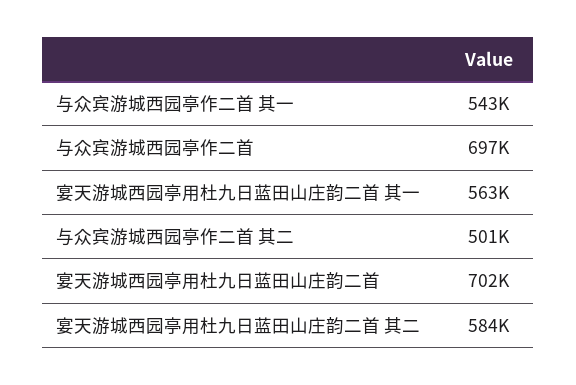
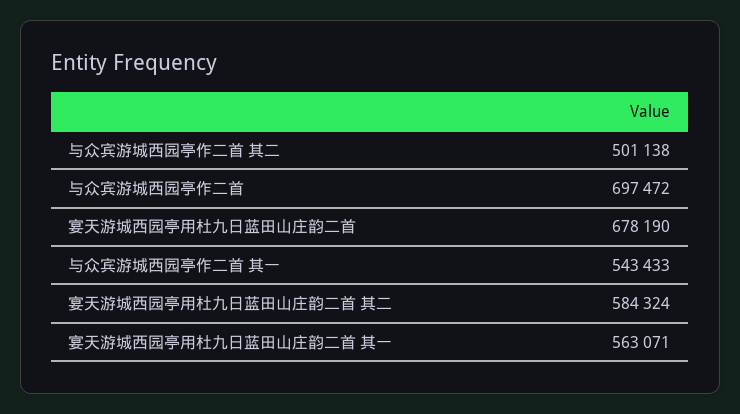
  {
    "与众宾游城西园亭作二首 其一": 543433,
    "与众宾游城西园亭作二首": 697472,
    "宴天游城西园亭用杜九日蓝田山庄韵二首 其一": 563071,
    "与众宾游城西园亭作二首 其二": 501138,
-   "宴天游城西园亭用杜九日蓝田山庄韵二首": 702000,
+   "宴天游城西园亭用杜九日蓝田山庄韵二首": 678190,
    "宴天游城西园亭用杜九日蓝田山庄韵二首 其二": 584324
  }

